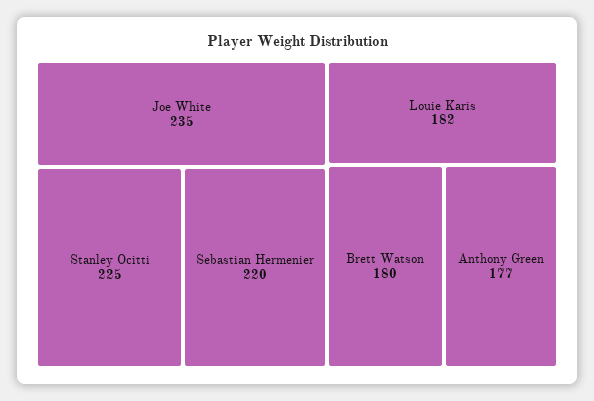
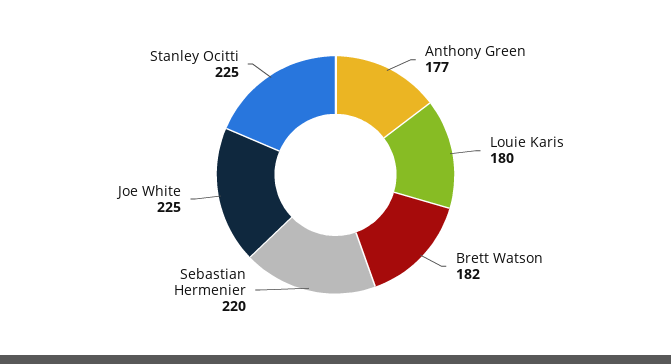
  {
-   "Joe White": 235,
+   "Joe White": 225,
    "Stanley Ocitti": 225,
    "Sebastian Hermenier": 220,
-   "Louie Karis": 182,
+   "Louie Karis": 180,
-   "Brett Watson": 180,
+   "Brett Watson": 182,
    "Anthony Green": 177
  }

